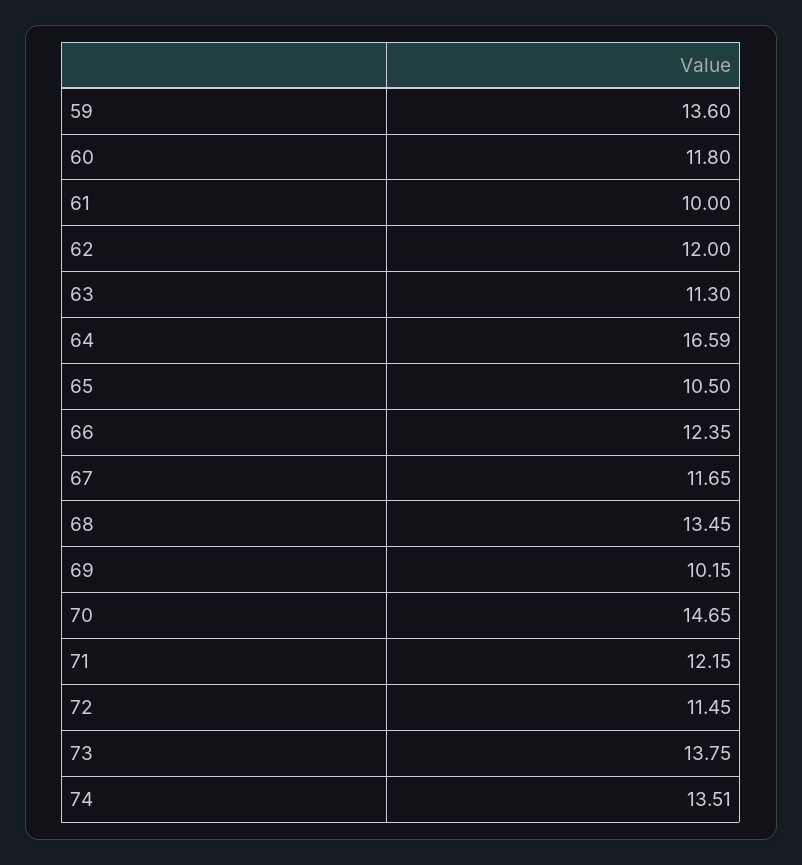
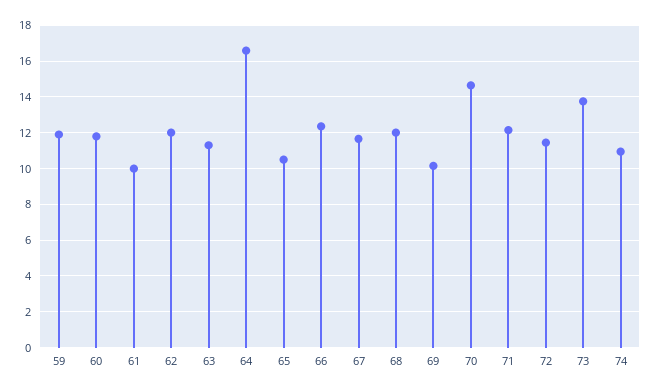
  {
-   "59": 13.6,
+   "59": 12,
    "60": 11.8,
    "61": 10,
    "62": 12,
    "63": 11.3,
    "64": 16.59,
    "65": 10.5,
    "66": 12.35,
    "67": 11.65,
-   "68": 13.45,
+   "68": 12,
    "69": 10.15,
    "70": 14.65,
    "71": 12.15,
    "72": 11.45,
    "73": 13.75,
-   "74": 13.51
+   "74": 11
  }

